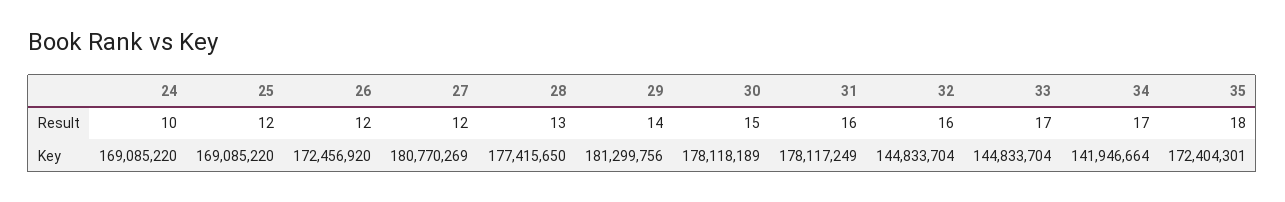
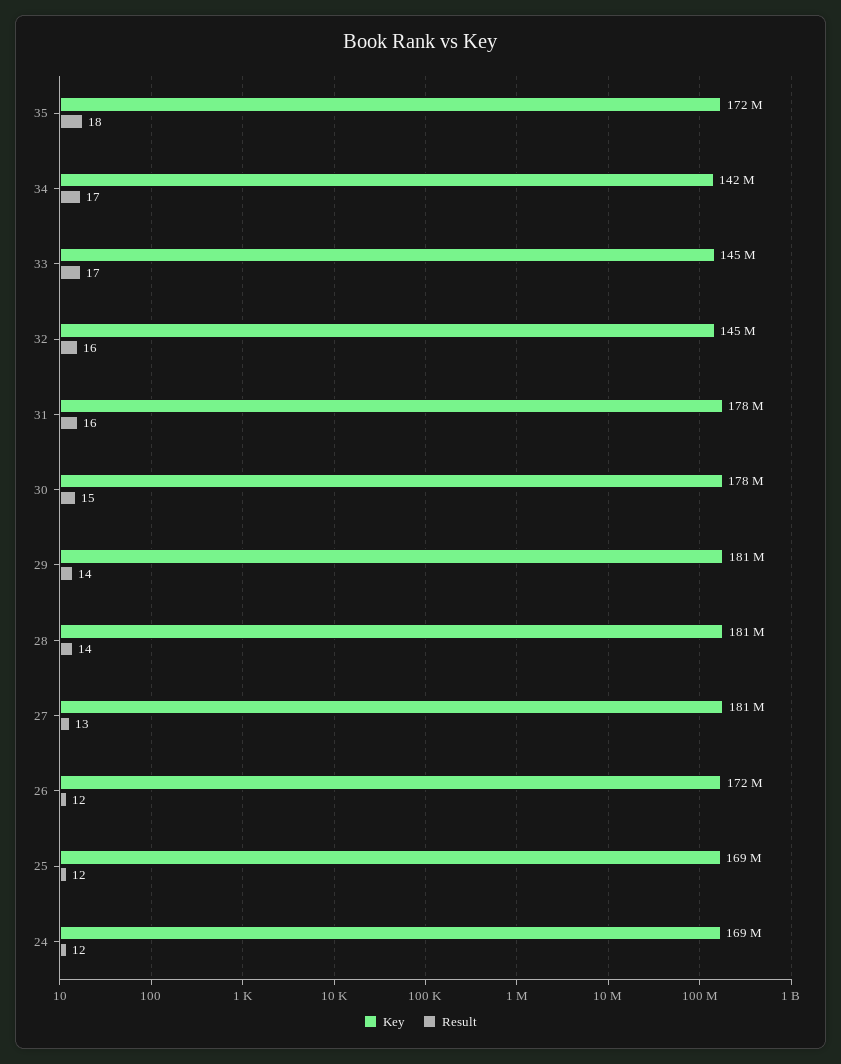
  {
    "Result": {
-     "24": 10,
+     "24": 12,
      "25": 12,
      "26": 12,
-     "27": 12,
+     "27": 13,
-     "28": 13,
+     "28": 14,
      "29": 14,
      "30": 15,
      "31": 16,
      "32": 16,
      "33": 17,
      "34": 17,
      "35": 18
    },
    "Key": {
      "24": 169085220,
      "25": 169085220,
      "26": 172456920,
      "27": 180770269,
-     "28": 177415650,
+     "28": 181000000,
      "29": 181299756,
      "30": 178118189,
      "31": 178117249,
      "32": 144833704,
      "33": 144833704,
      "34": 141946664,
      "35": 172404301
    }
  }

